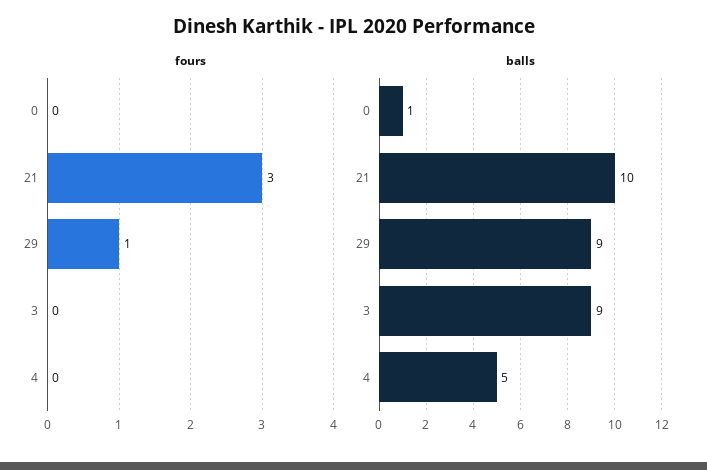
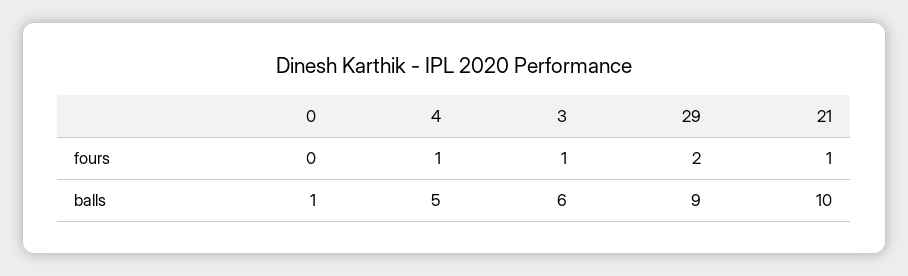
  {
    "fours": {
      "0": 0,
-     "21": 3,
+     "21": 1,
-     "29": 1,
+     "29": 2,
-     "3": 0,
+     "3": 1,
-     "4": 0
+     "4": 1
    },
    "balls": {
      "0": 1,
      "21": 10,
      "29": 9,
-     "3": 9,
+     "3": 6,
      "4": 5
    }
  }

